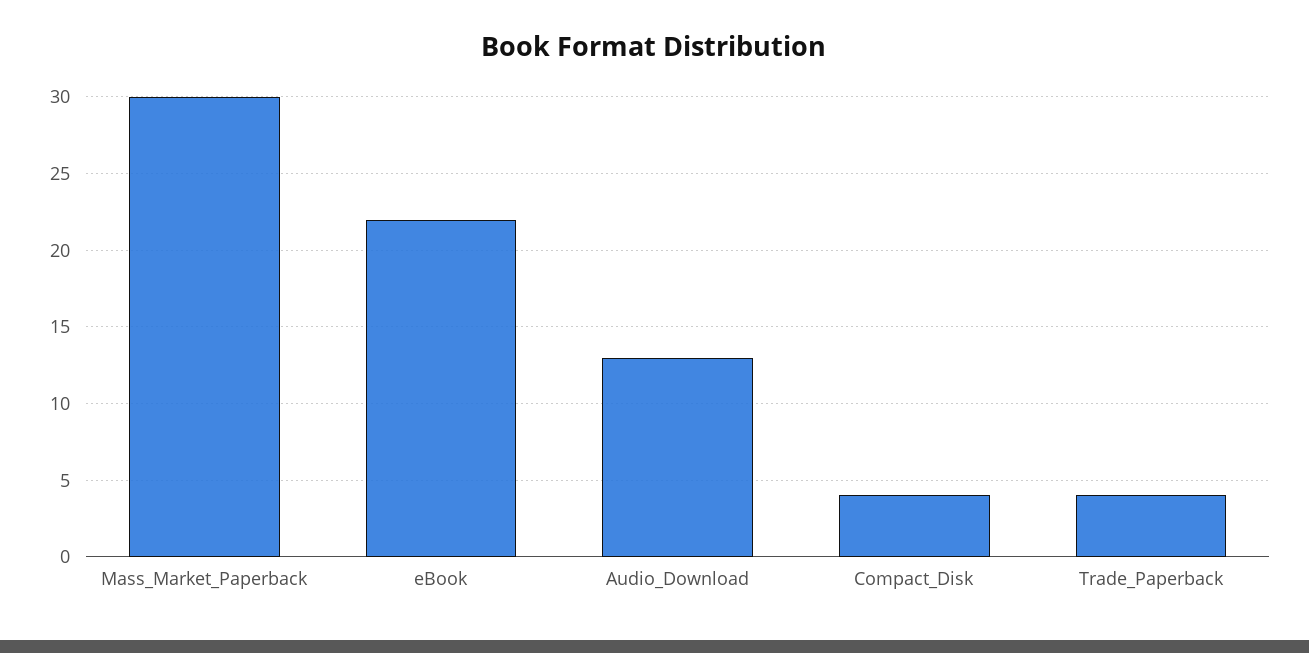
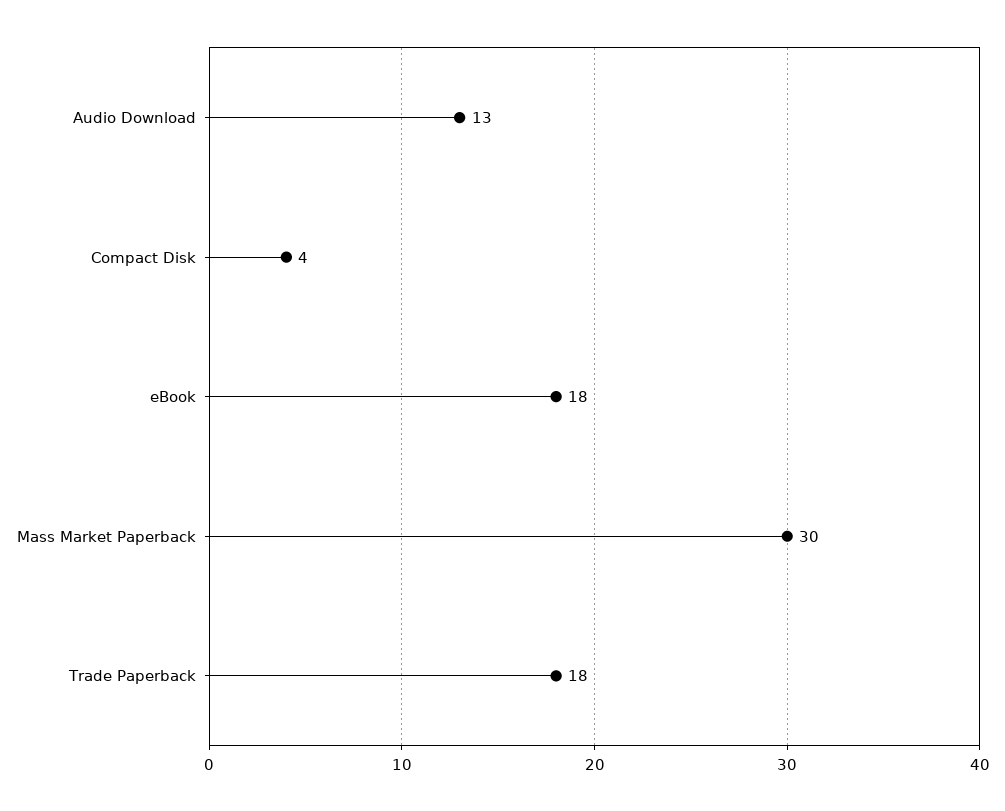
  {
    "Mass_Market_Paperback": 30,
-   "eBook": 22,
+   "eBook": 18,
    "Audio_Download": 13,
    "Compact_Disk": 4,
-   "Trade_Paperback": 4
+   "Trade_Paperback": 18
  }

